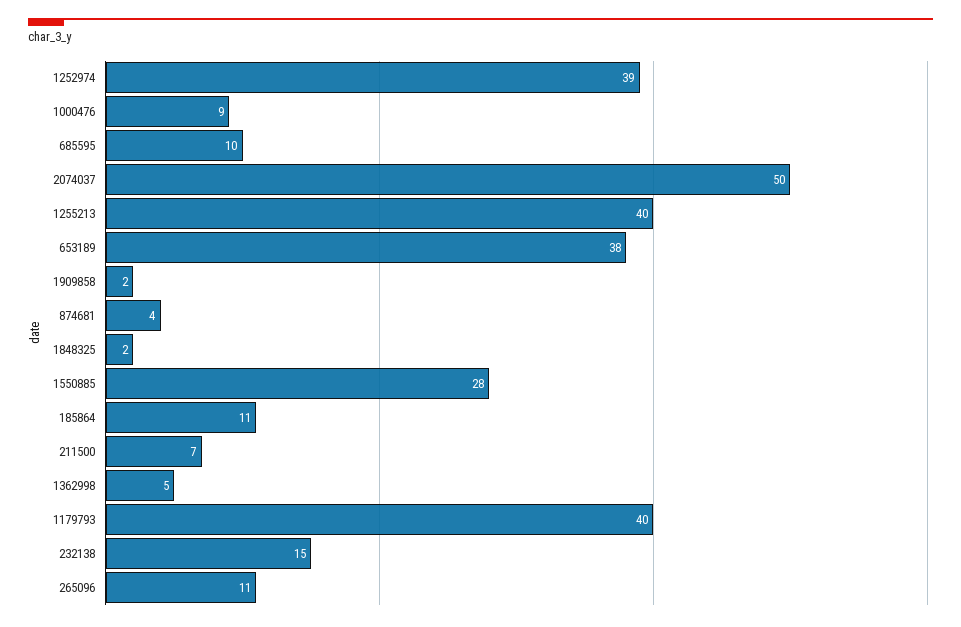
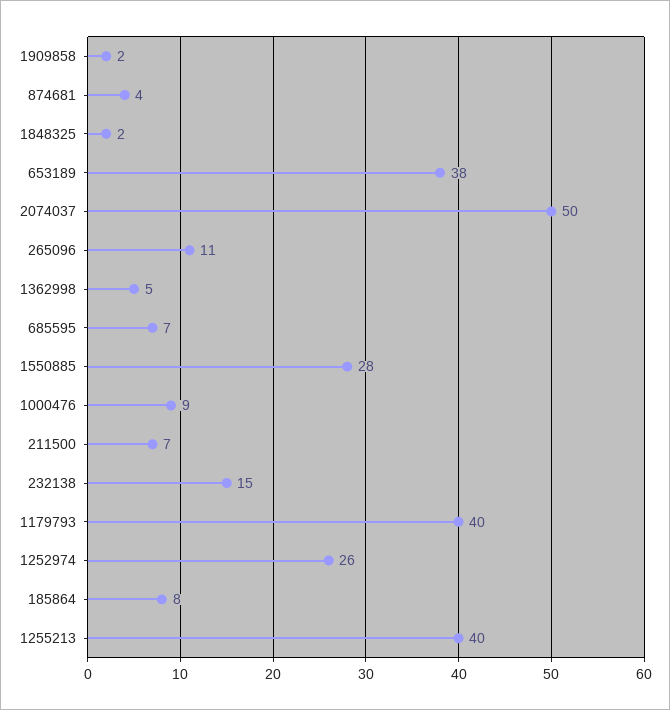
  {
-   "1252974": 39,
+   "1252974": 26,
    "1000476": 9,
-   "685595": 10,
+   "685595": 7,
    "2074037": 50,
    "1255213": 40,
    "653189": 38,
    "1909858": 2,
    "874681": 4,
    "1848325": 2,
    "1550885": 28,
-   "185864": 11,
+   "185864": 8,
    "211500": 7,
    "1362998": 5,
    "1179793": 40,
    "232138": 15,
    "265096": 11
  }

